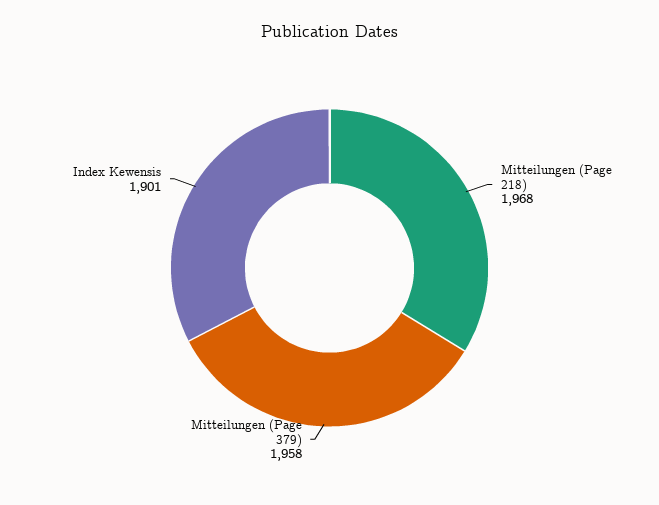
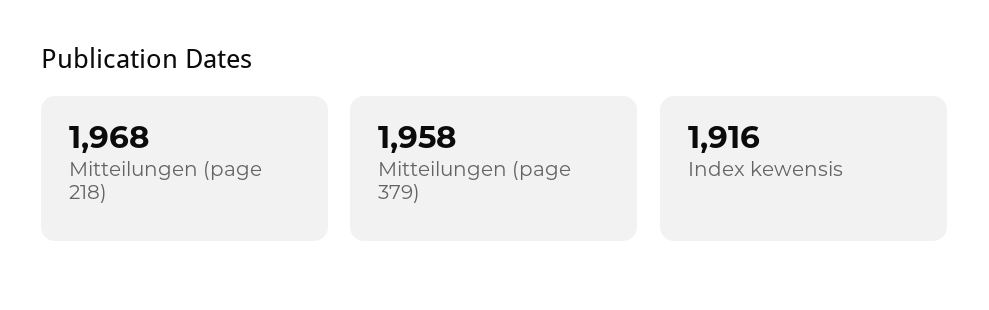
  {
    "Mitteilungen (Page 218)": 1968,
    "Mitteilungen (Page 379)": 1958,
-   "Index Kewensis": 1901
+   "Index Kewensis": 1916
  }

